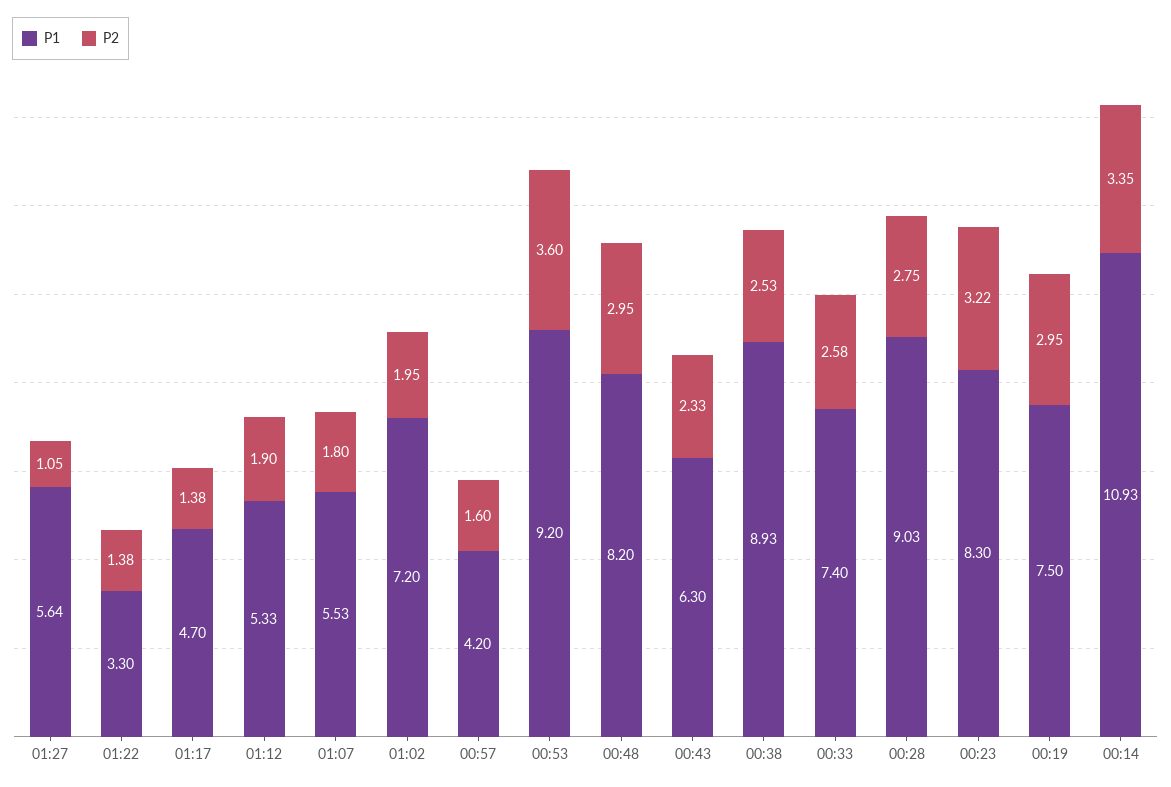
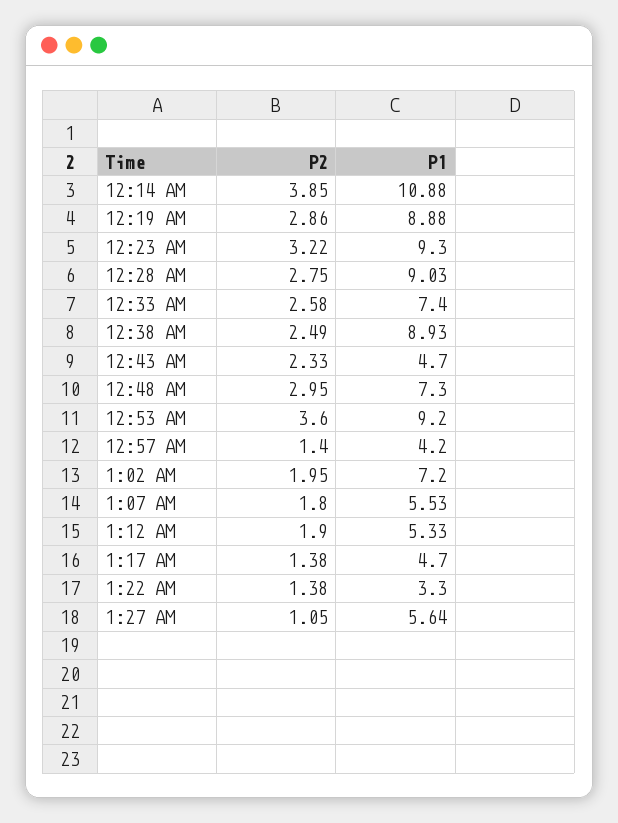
  {
    "P1": {
      "01:27": 5.64,
      "01:22": 3.3,
      "01:17": 4.7,
      "01:12": 5.33,
      "01:07": 5.53,
      "01:02": 7.2,
      "00:57": 4.2,
      "00:53": 9.2,
-     "00:48": 8.2,
+     "00:48": 7.3,
-     "00:43": 6.3,
+     "00:43": 4.7,
      "00:38": 8.93,
      "00:33": 7.4,
      "00:28": 9.03,
-     "00:23": 8.3,
+     "00:23": 9.3,
-     "00:19": 7.5,
+     "00:19": 8.88,
-     "00:14": 10.93
+     "00:14": 10.88
    },
    "P2": {
      "01:27": 1.05,
      "01:22": 1.38,
      "01:17": 1.38,
      "01:12": 1.9,
      "01:07": 1.8,
      "01:02": 1.95,
-     "00:57": 1.6,
+     "00:57": 1.4,
      "00:53": 3.6,
      "00:48": 2.95,
      "00:43": 2.33,
-     "00:38": 2.53,
+     "00:38": 2.49,
      "00:33": 2.58,
      "00:28": 2.75,
      "00:23": 3.22,
-     "00:19": 2.95,
+     "00:19": 2.86,
-     "00:14": 3.35
+     "00:14": 3.85
    }
  }

